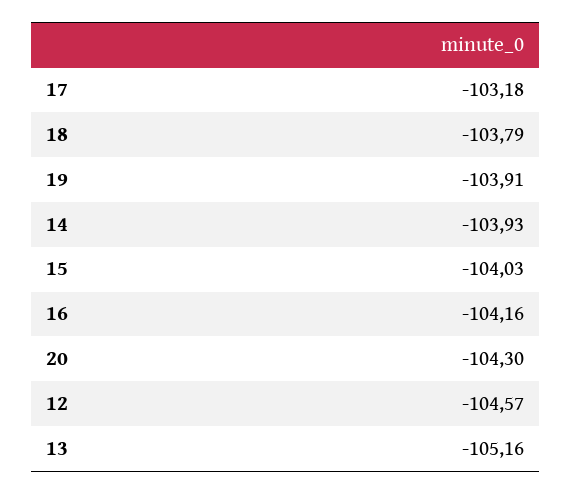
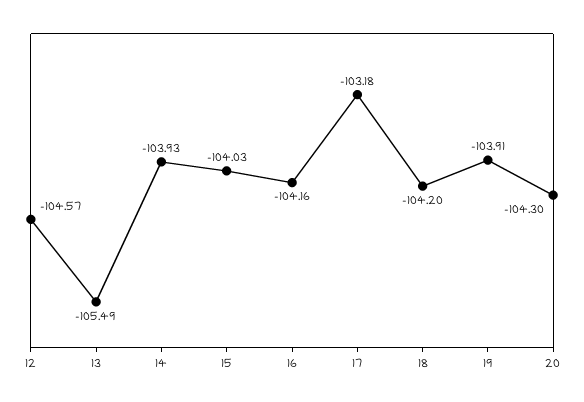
  {
    "17": -103.18,
-   "18": -103.79,
+   "18": -104.2,
    "19": -103.91,
    "14": -103.93,
    "15": -104.03,
    "16": -104.16,
    "20": -104.3,
    "12": -104.57,
-   "13": -105.16
+   "13": -105.49
  }

